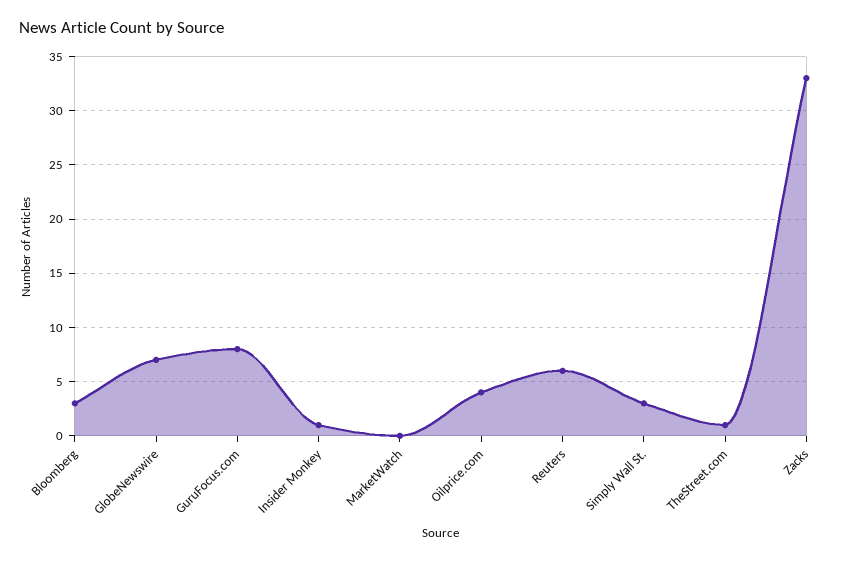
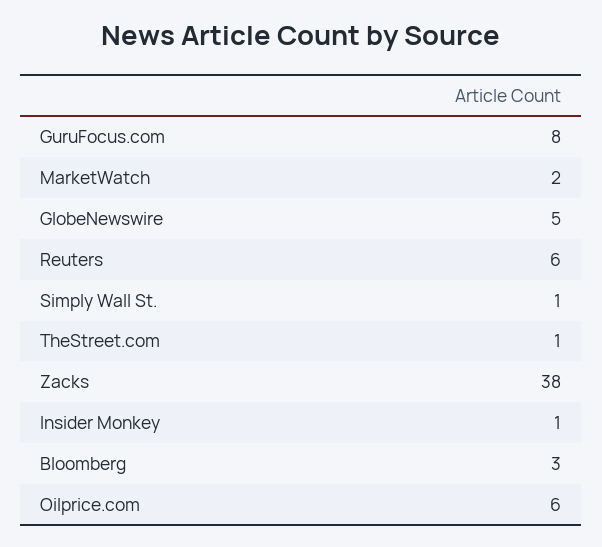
  {
    "Bloomberg": 3,
-   "GlobeNewswire": 7,
+   "GlobeNewswire": 5,
    "GuruFocus.com": 8,
    "Insider Monkey": 1,
-   "MarketWatch": 0,
+   "MarketWatch": 2,
-   "Oilprice.com": 4,
+   "Oilprice.com": 6,
    "Reuters": 6,
-   "Simply Wall St.": 3,
+   "Simply Wall St.": 1,
    "TheStreet.com": 1,
-   "Zacks": 33
+   "Zacks": 38
  }

